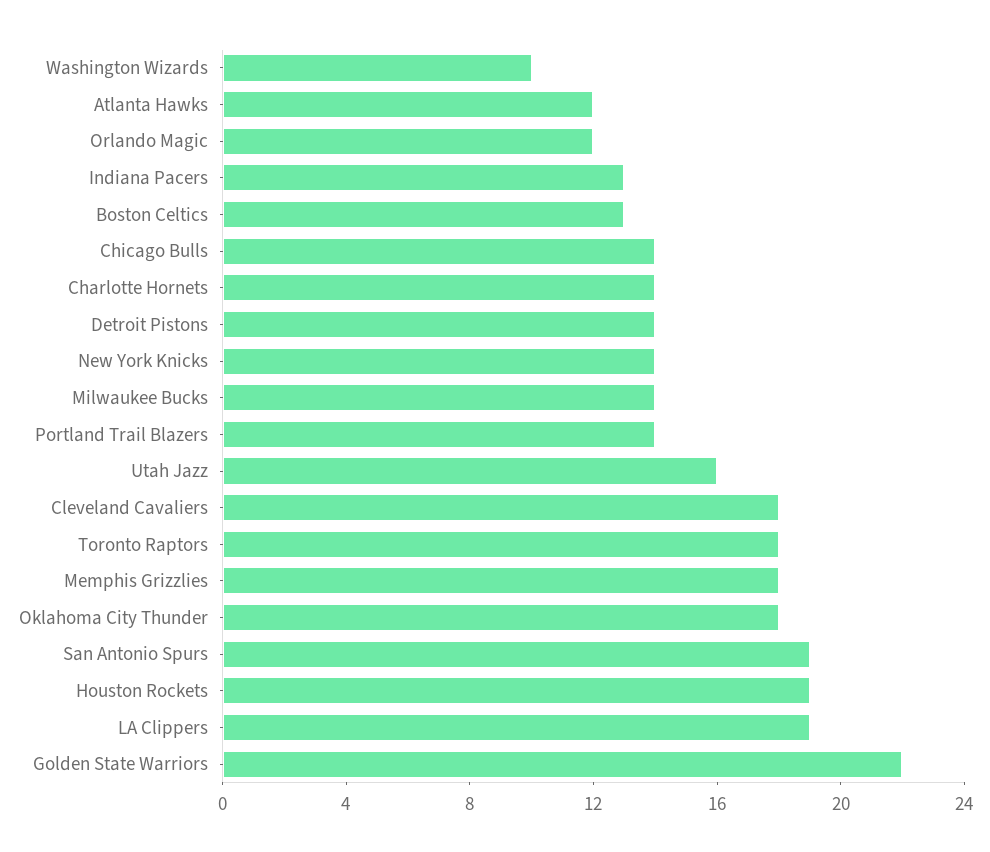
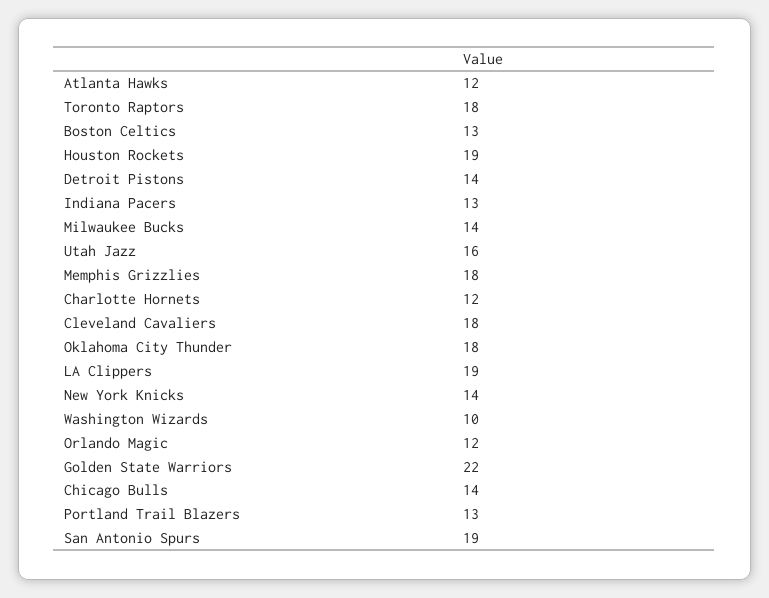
  {
    "Washington Wizards": 10,
    "Atlanta Hawks": 12,
    "Orlando Magic": 12,
    "Indiana Pacers": 13,
    "Boston Celtics": 13,
    "Chicago Bulls": 14,
-   "Charlotte Hornets": 14,
+   "Charlotte Hornets": 12,
    "Detroit Pistons": 14,
    "New York Knicks": 14,
    "Milwaukee Bucks": 14,
-   "Portland Trail Blazers": 14,
+   "Portland Trail Blazers": 13,
    "Utah Jazz": 16,
    "Cleveland Cavaliers": 18,
    "Toronto Raptors": 18,
    "Memphis Grizzlies": 18,
    "Oklahoma City Thunder": 18,
    "San Antonio Spurs": 19,
    "Houston Rockets": 19,
    "LA Clippers": 19,
    "Golden State Warriors": 22
  }

